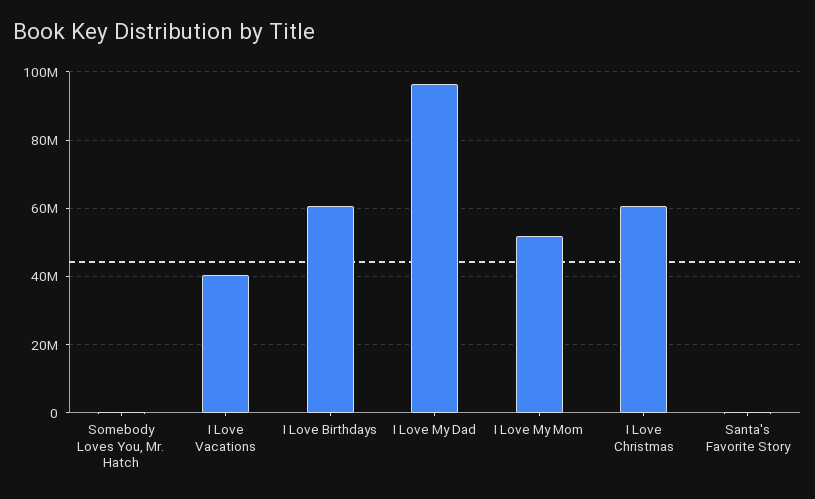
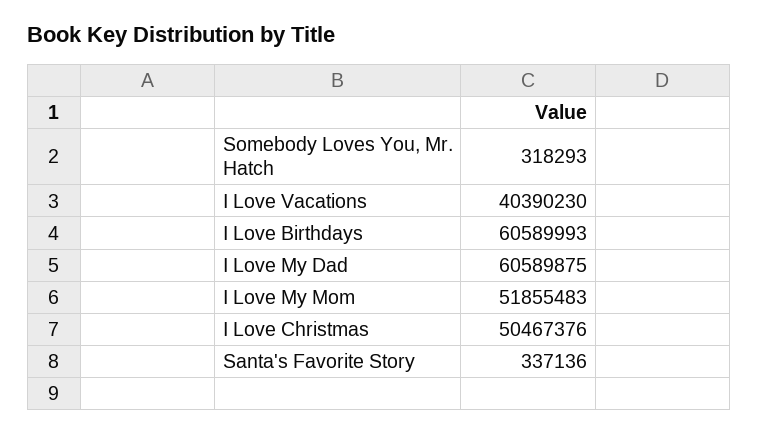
  {
    "Somebody Loves You, Mr. Hatch": 318293,
    "I Love Vacations": 40390230,
    "I Love Birthdays": 60589993,
-   "I Love My Dad": 96000000,
+   "I Love My Dad": 60589875,
    "I Love My Mom": 51855483,
-   "I Love Christmas": 60000000,
+   "I Love Christmas": 50467376,
    "Santa's Favorite Story": 337136
  }

